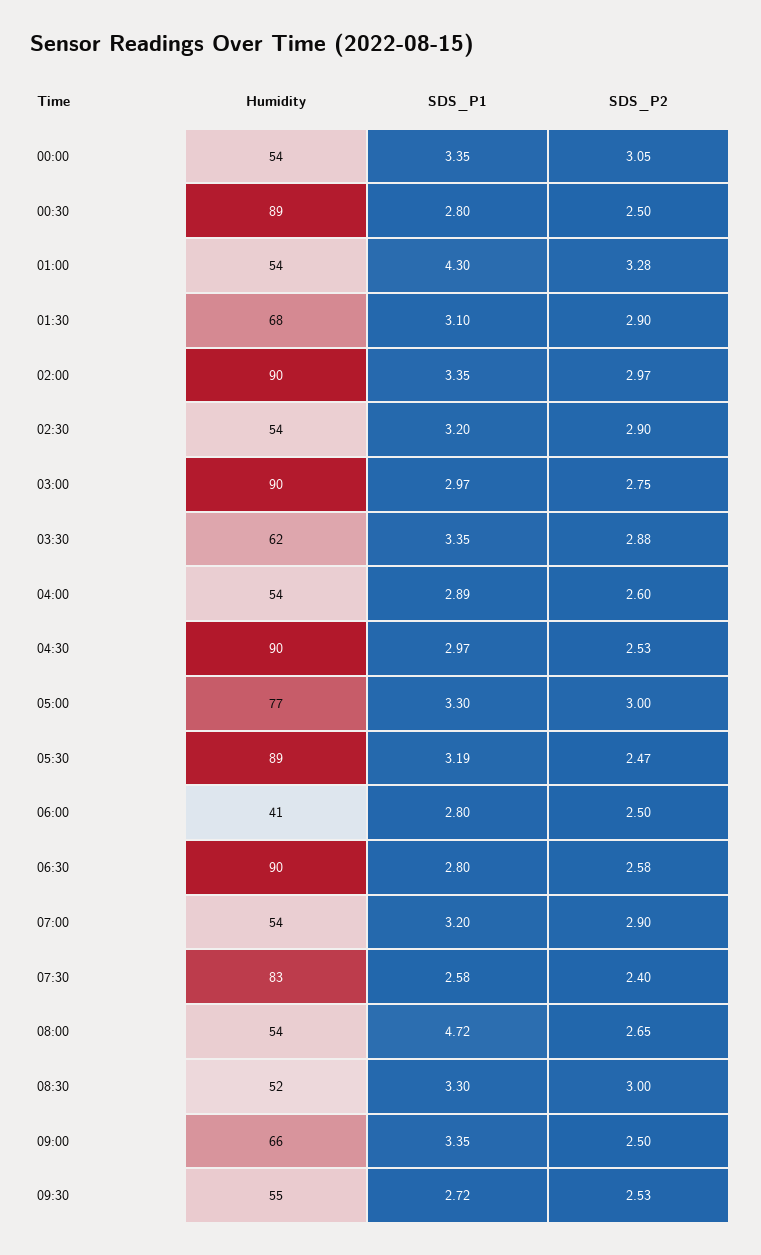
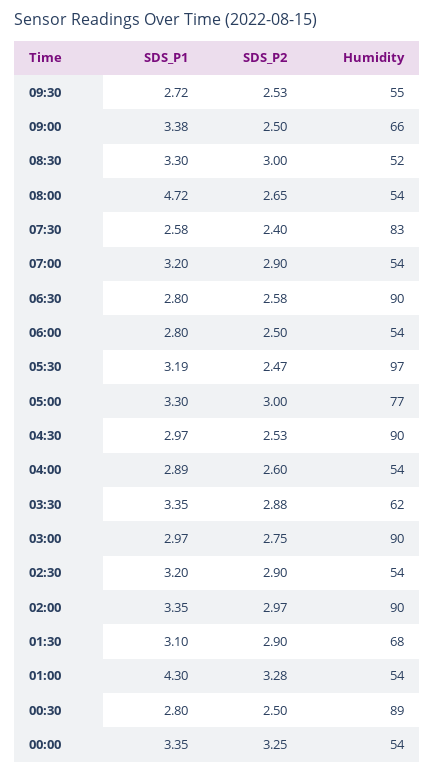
  {
    "Humidity": {
      "00:00": 54,
      "00:30": 89,
      "01:00": 54,
      "01:30": 68,
      "02:00": 90,
      "02:30": 54,
      "03:00": 90,
      "03:30": 62,
      "04:00": 54,
      "04:30": 90,
      "05:00": 77,
-     "05:30": 89,
+     "05:30": 97,
-     "06:00": 41,
+     "06:00": 54,
      "06:30": 90,
      "07:00": 54,
      "07:30": 83,
      "08:00": 54,
      "08:30": 52,
      "09:00": 66,
      "09:30": 55
    },
    "SDS_P1": {
      "00:00": 3.35,
      "00:30": 2.8,
      "01:00": 4.3,
      "01:30": 3.1,
      "02:00": 3.35,
      "02:30": 3.2,
      "03:00": 2.97,
      "03:30": 3.35,
      "04:00": 2.89,
      "04:30": 2.97,
      "05:00": 3.3,
      "05:30": 3.19,
      "06:00": 2.8,
      "06:30": 2.8,
      "07:00": 3.2,
      "07:30": 2.58,
      "08:00": 4.72,
      "08:30": 3.3,
-     "09:00": 3.35,
+     "09:00": 3.38,
      "09:30": 2.72
    },
    "SDS_P2": {
-     "00:00": 3.05,
+     "00:00": 3.25,
      "00:30": 2.5,
      "01:00": 3.28,
      "01:30": 2.9,
      "02:00": 2.97,
      "02:30": 2.9,
      "03:00": 2.75,
      "03:30": 2.88,
      "04:00": 2.6,
      "04:30": 2.53,
      "05:00": 3,
      "05:30": 2.47,
      "06:00": 2.5,
      "06:30": 2.58,
      "07:00": 2.9,
      "07:30": 2.4,
      "08:00": 2.65,
      "08:30": 3,
      "09:00": 2.5,
      "09:30": 2.53
    }
  }

